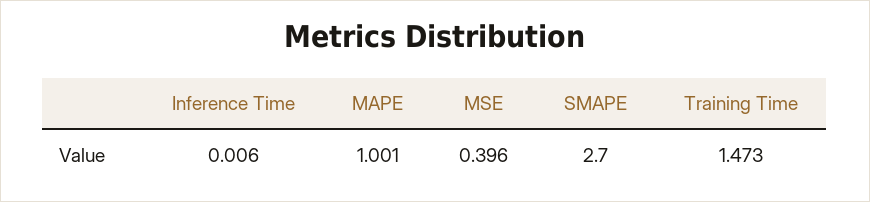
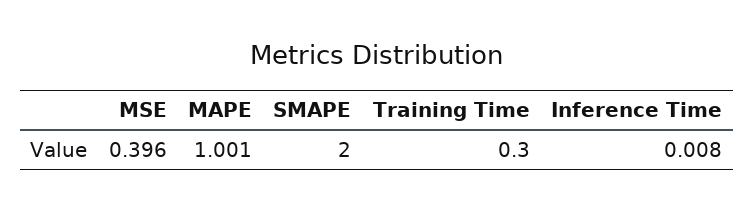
  {
-   "Inference Time": 0.006,
+   "Inference Time": 0.008,
    "MAPE": 1.001,
    "MSE": 0.396,
-   "SMAPE": 2.7,
+   "SMAPE": 2,
-   "Training Time": 1.473
+   "Training Time": 0.3
  }

